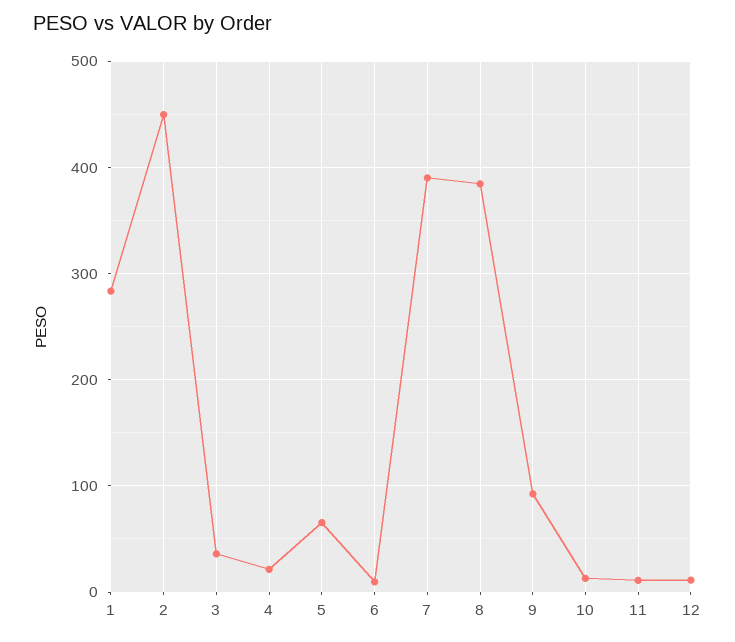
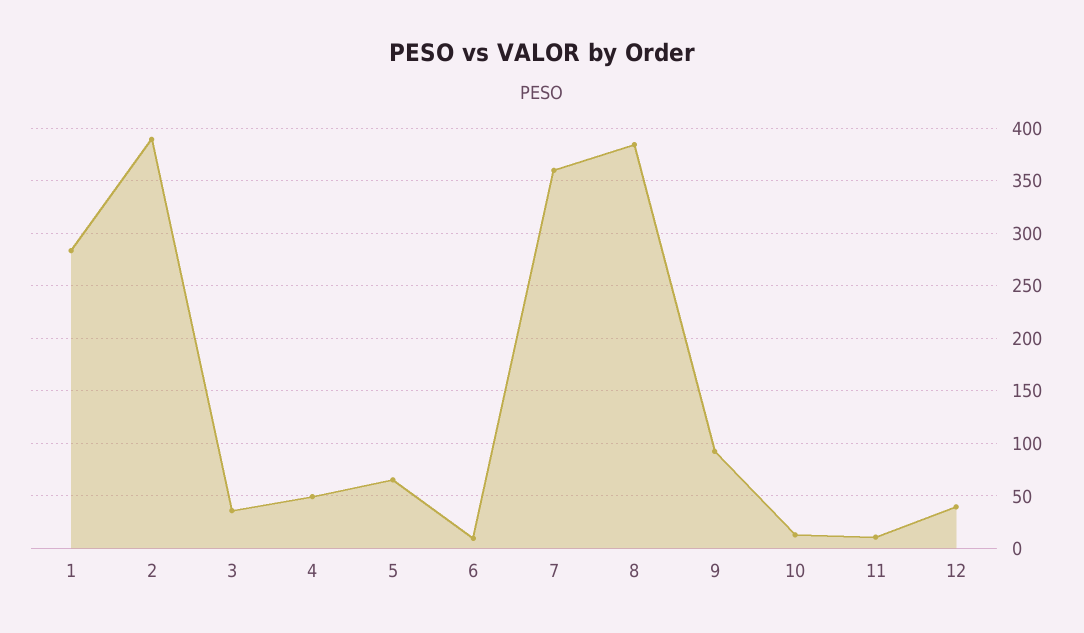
  {
    "1": 280,
-   "2": 450,
+   "2": 390,
    "3": 40,
-   "4": 20,
+   "4": 50,
    "5": 70,
    "6": 10,
-   "7": 390,
+   "7": 360,
    "8": 380,
    "9": 90,
    "10": 10,
    "11": 10,
-   "12": 10
+   "12": 40
  }

